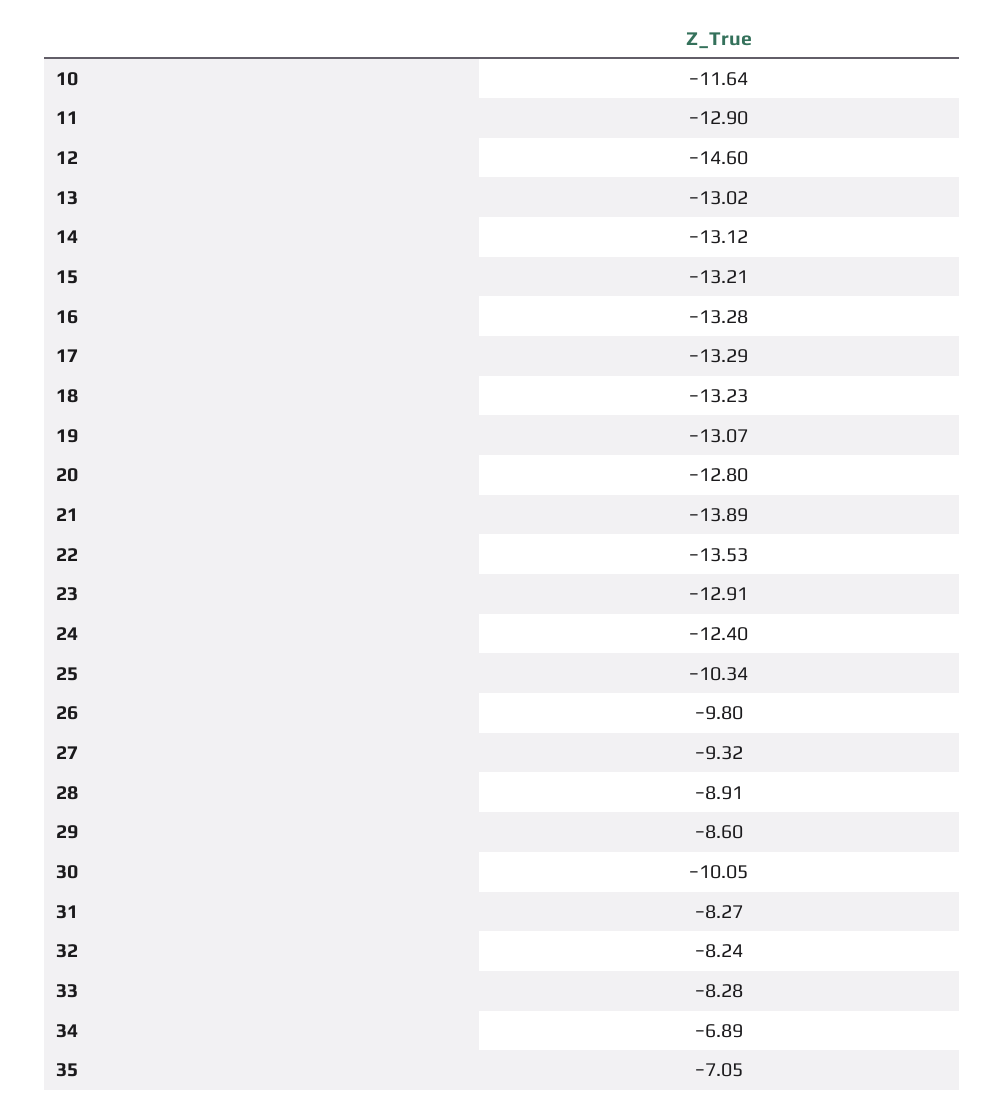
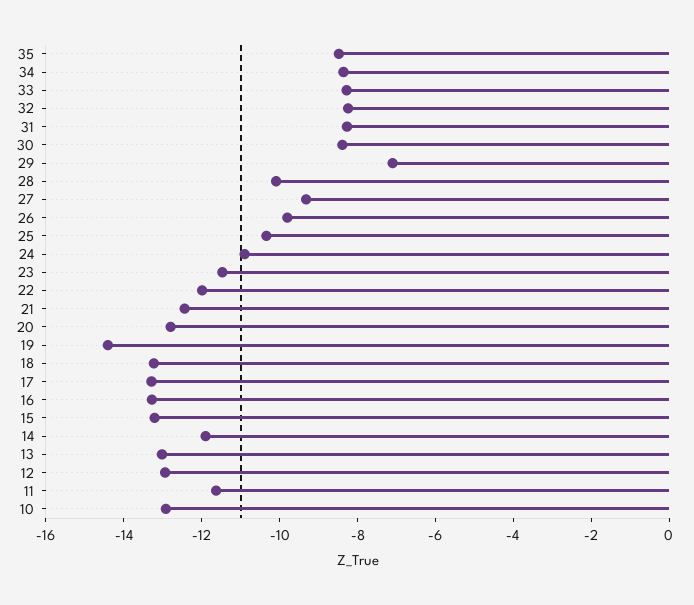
  {
-   "10": -11.64,
+   "10": -13,
-   "11": -12.9,
+   "11": -11.5,
-   "12": -14.6,
+   "12": -13,
    "13": -13.02,
-   "14": -13.12,
+   "14": -12,
    "15": -13.21,
    "16": -13.28,
    "17": -13.29,
    "18": -13.23,
-   "19": -13.07,
+   "19": -14.5,
    "20": -12.8,
-   "21": -13.89,
+   "21": -12.5,
-   "22": -13.53,
+   "22": -12,
-   "23": -12.91,
+   "23": -11.5,
-   "24": -12.4,
+   "24": -11,
    "25": -10.34,
    "26": -9.8,
    "27": -9.32,
-   "28": -8.91,
+   "28": -10,
-   "29": -8.6,
+   "29": -7,
-   "30": -10.05,
+   "30": -8.5,
    "31": -8.27,
    "32": -8.24,
    "33": -8.28,
-   "34": -6.89,
+   "34": -8.5,
-   "35": -7.05
+   "35": -8.5
  }

